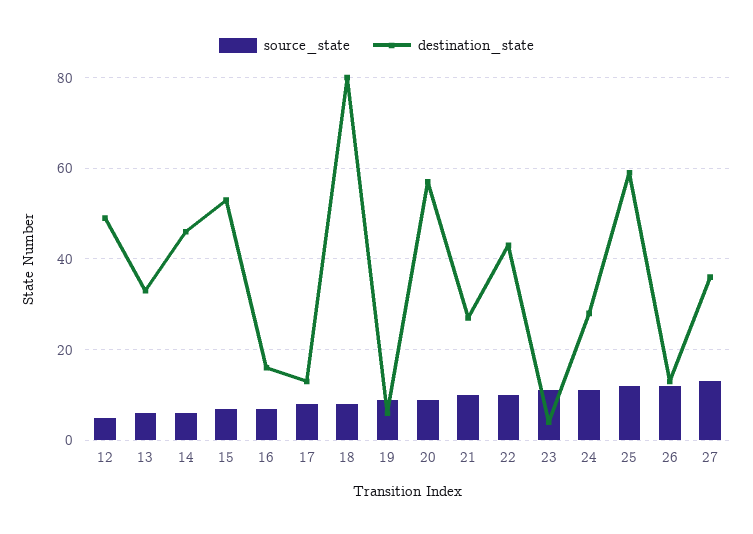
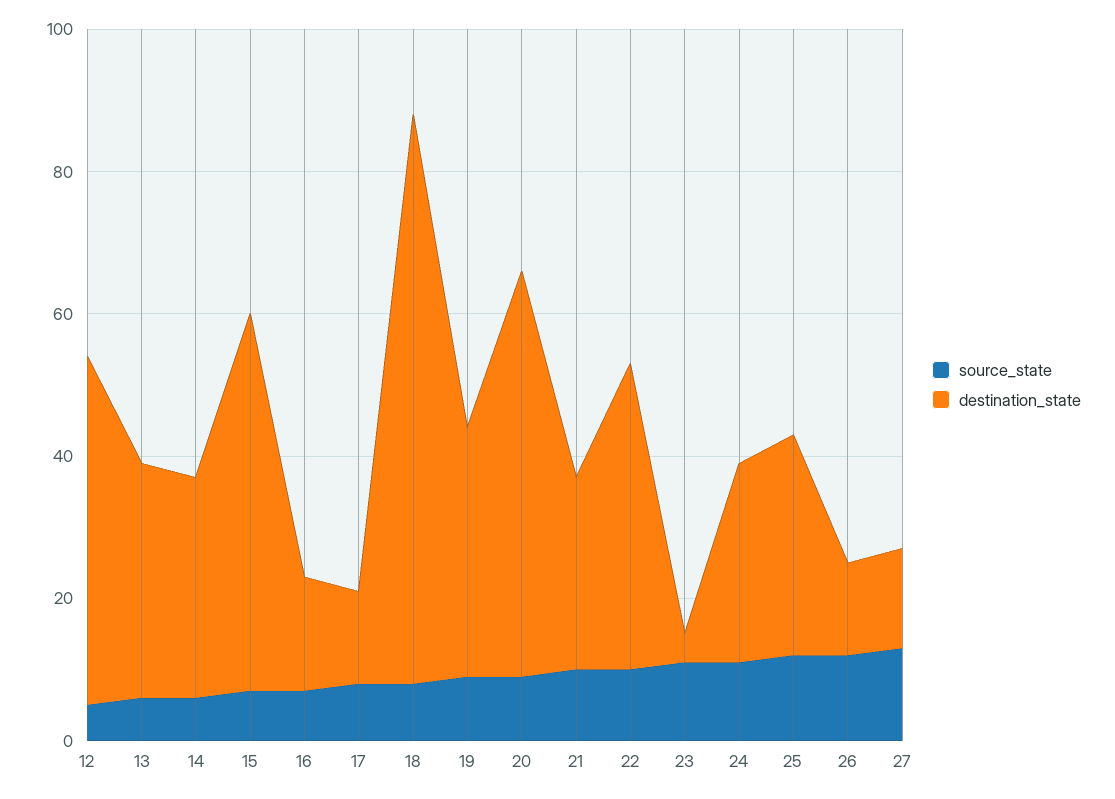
  {
    "source_state": {
      "12": 5,
      "13": 5,
      "14": 5,
      "15": 5,
      "16": 5,
      "17": 10,
      "18": 10,
      "19": 10,
      "20": 10,
      "21": 10,
      "22": 10,
      "23": 10,
      "24": 10,
      "25": 10,
      "26": 10,
      "27": 15
    },
    "destination_state": {
      "12": 50,
      "13": 35,
-     "14": 45,
+     "14": 30,
      "15": 55,
      "16": 15,
      "17": 15,
      "18": 80,
-     "19": 5,
+     "19": 35,
      "20": 55,
      "21": 25,
      "22": 45,
      "23": 5,
      "24": 30,
-     "25": 60,
+     "25": 30,
      "26": 15,
-     "27": 35
+     "27": 15
    }
  }

